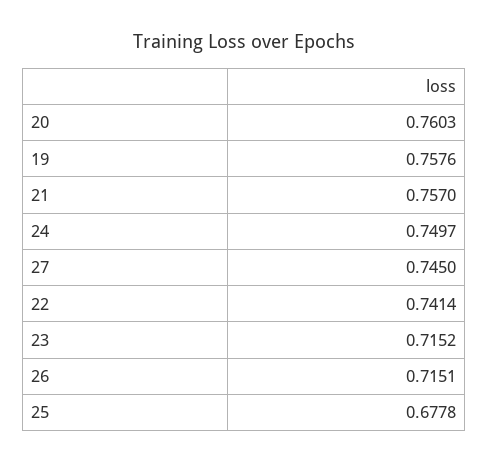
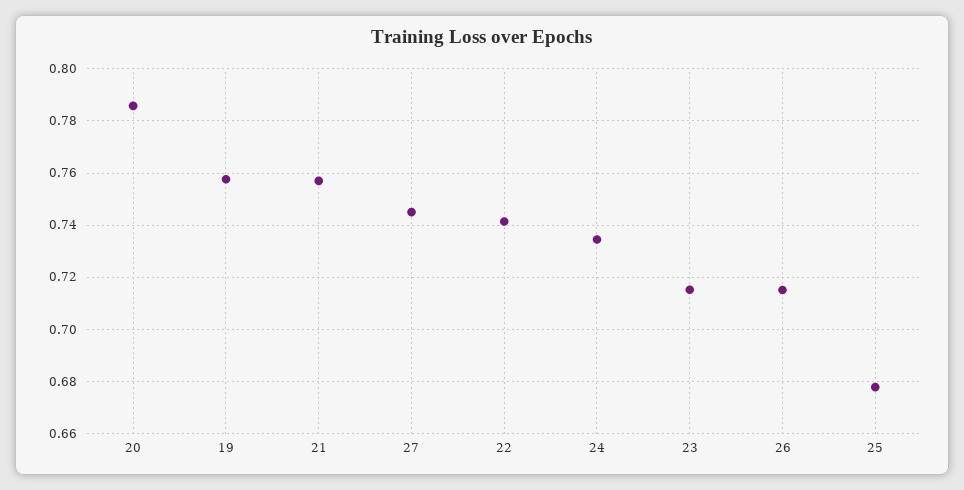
  {
-   "20": 0.7603,
+   "20": 0.785,
    "19": 0.7576,
    "21": 0.757,
-   "24": 0.7497,
+   "24": 0.735,
    "27": 0.745,
    "22": 0.7414,
    "23": 0.7152,
    "26": 0.7151,
    "25": 0.6778
  }

